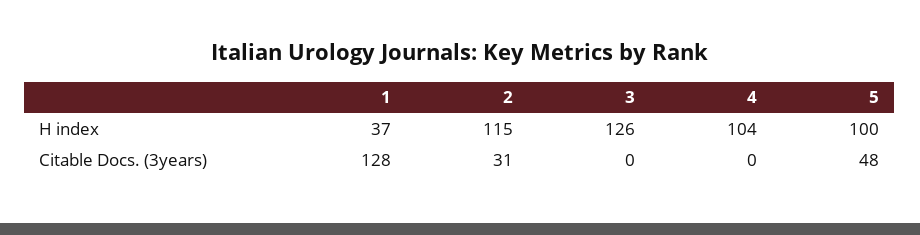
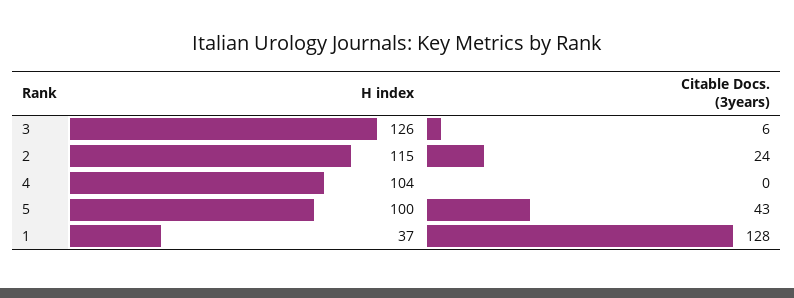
  {
    "1": {
      "H index": 37,
      "Citable Docs. (3years)": 128
    },
    "2": {
      "H index": 115,
-     "Citable Docs. (3years)": 31
+     "Citable Docs. (3years)": 24
    },
    "3": {
      "H index": 126,
-     "Citable Docs. (3years)": 0
+     "Citable Docs. (3years)": 6
    },
    "4": {
      "H index": 104,
      "Citable Docs. (3years)": 0
    },
    "5": {
      "H index": 100,
-     "Citable Docs. (3years)": 48
+     "Citable Docs. (3years)": 43
    }
  }

